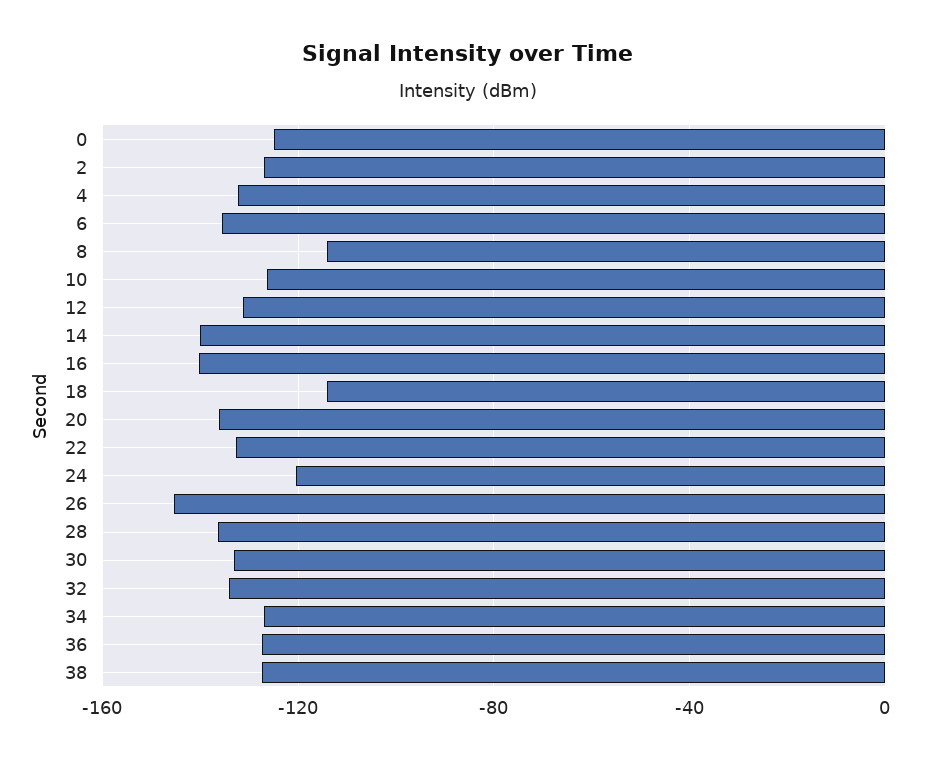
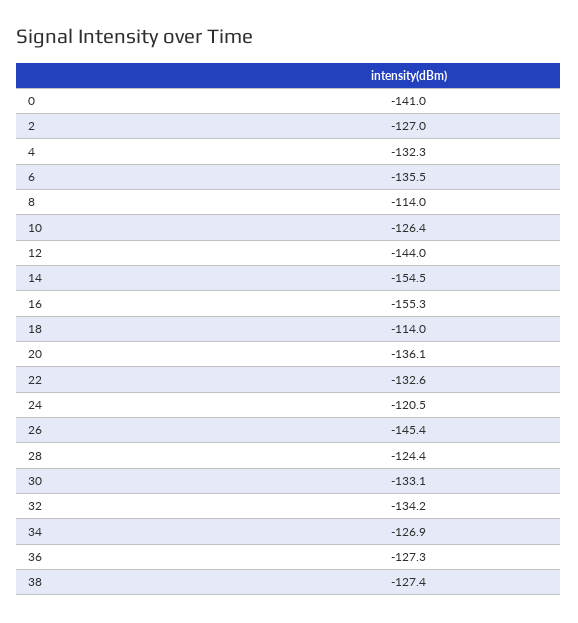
  {
-   "0": -125,
+   "0": -141,
    "2": -127,
    "4": -132.3,
    "6": -135.5,
    "8": -114,
    "10": -126.4,
-   "12": -130,
+   "12": -144,
-   "14": -140,
+   "14": -154.5,
-   "16": -140,
+   "16": -155.3,
    "18": -114,
    "20": -136.1,
    "22": -132.6,
    "24": -120.5,
    "26": -145.4,
-   "28": -135,
+   "28": -124.4,
    "30": -133.1,
    "32": -134.2,
    "34": -126.9,
    "36": -127.3,
    "38": -127.4
  }

